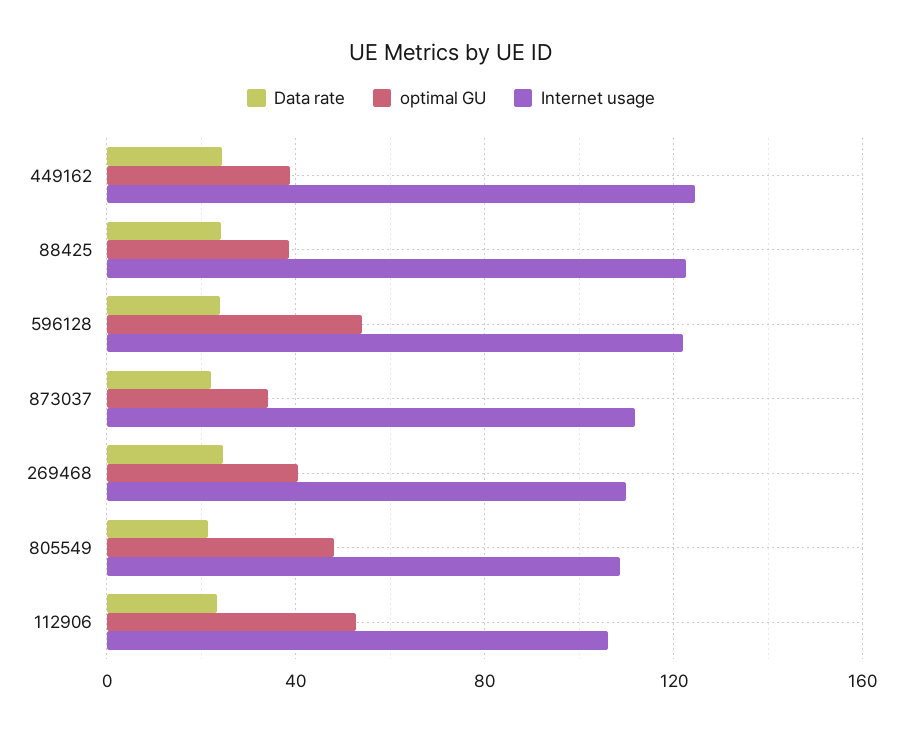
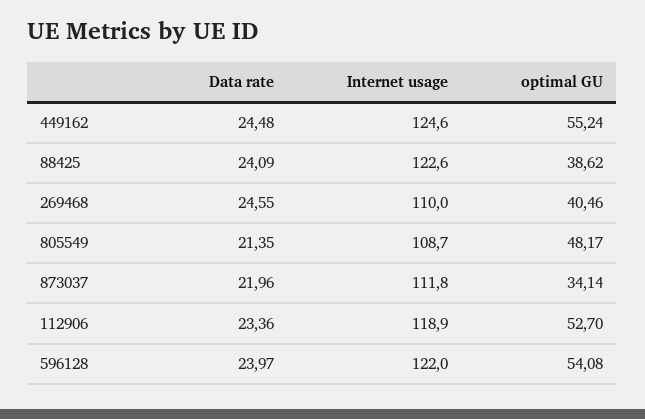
  {
    "Data rate": {
      "449162": 24.48,
      "88425": 24.09,
      "596128": 23.97,
      "873037": 21.96,
      "269468": 24.55,
      "805549": 21.35,
      "112906": 23.36
    },
    "optimal GU": {
-     "449162": 40,
+     "449162": 55.24,
      "88425": 38.62,
      "596128": 54.08,
      "873037": 34.14,
      "269468": 40.46,
      "805549": 48.17,
      "112906": 52.7
    },
    "Internet usage": {
      "449162": 124.6,
      "88425": 122.6,
      "596128": 122,
      "873037": 111.8,
      "269468": 110,
      "805549": 108.7,
-     "112906": 105
+     "112906": 118.9
    }
  }

